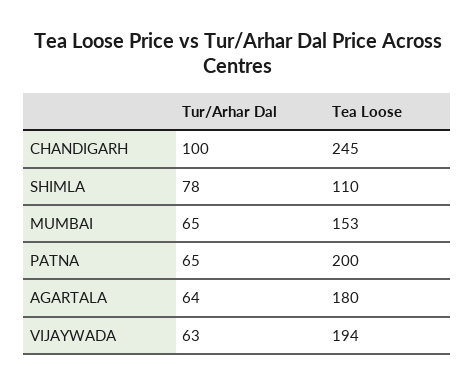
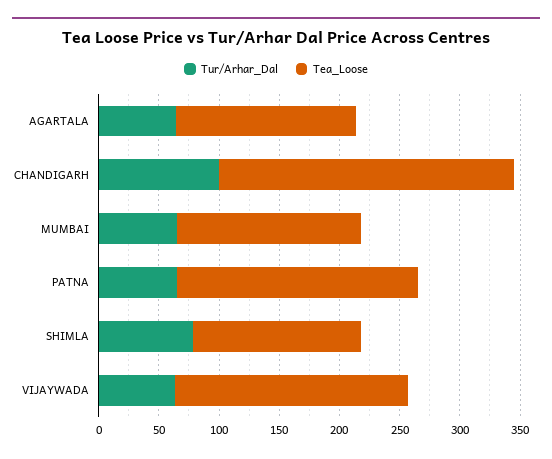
  {
    "Tur/Arhar Dal": {
      "CHANDIGARH": 100,
      "SHIMLA": 78,
      "MUMBAI": 65,
      "PATNA": 65,
      "AGARTALA": 64,
      "VIJAYWADA": 63
    },
    "Tea Loose": {
      "CHANDIGARH": 245,
-     "SHIMLA": 110,
+     "SHIMLA": 140,
      "MUMBAI": 153,
      "PATNA": 200,
-     "AGARTALA": 180,
+     "AGARTALA": 150,
      "VIJAYWADA": 194
    }
  }

